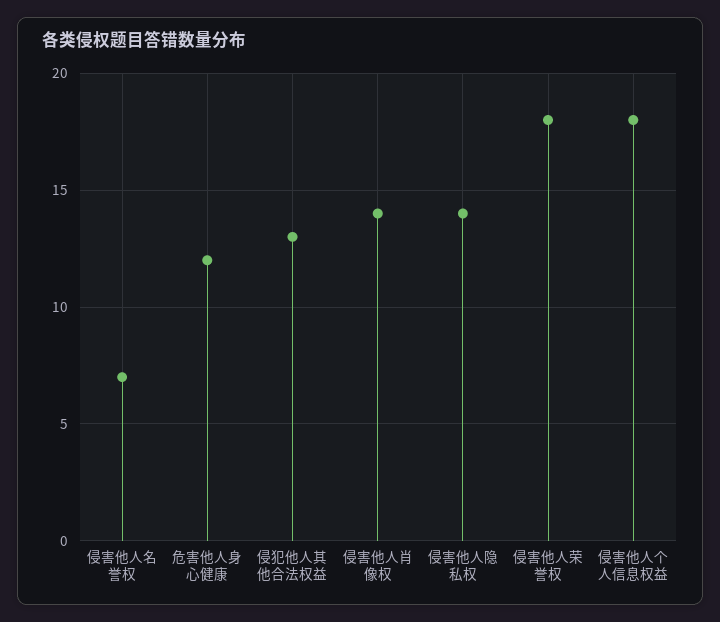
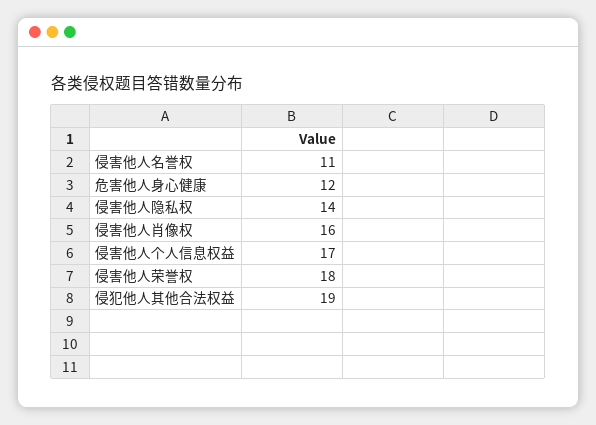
  {
-   "侵害他人名誉权": 7,
+   "侵害他人名誉权": 11,
    "危害他人身心健康": 12,
-   "侵犯他人其他合法权益": 13,
+   "侵犯他人其他合法权益": 19,
-   "侵害他人肖像权": 14,
+   "侵害他人肖像权": 16,
    "侵害他人隐私权": 14,
    "侵害他人荣誉权": 18,
-   "侵害他人个人信息权益": 18
+   "侵害他人个人信息权益": 17
  }

